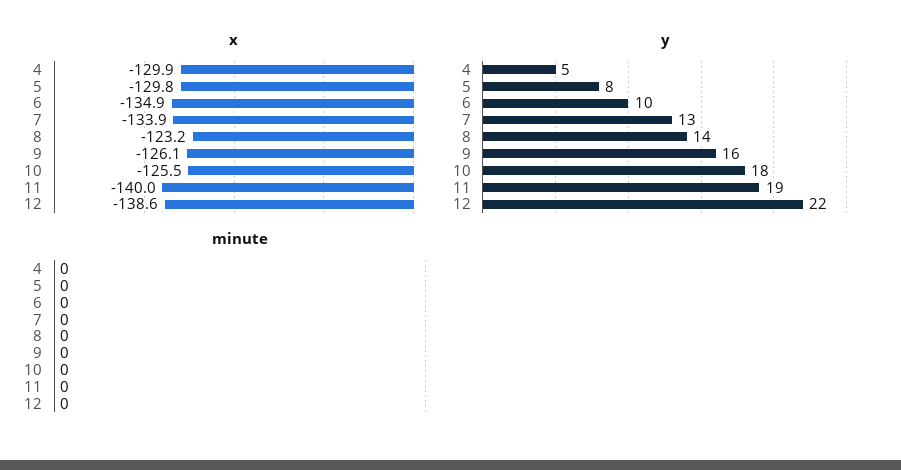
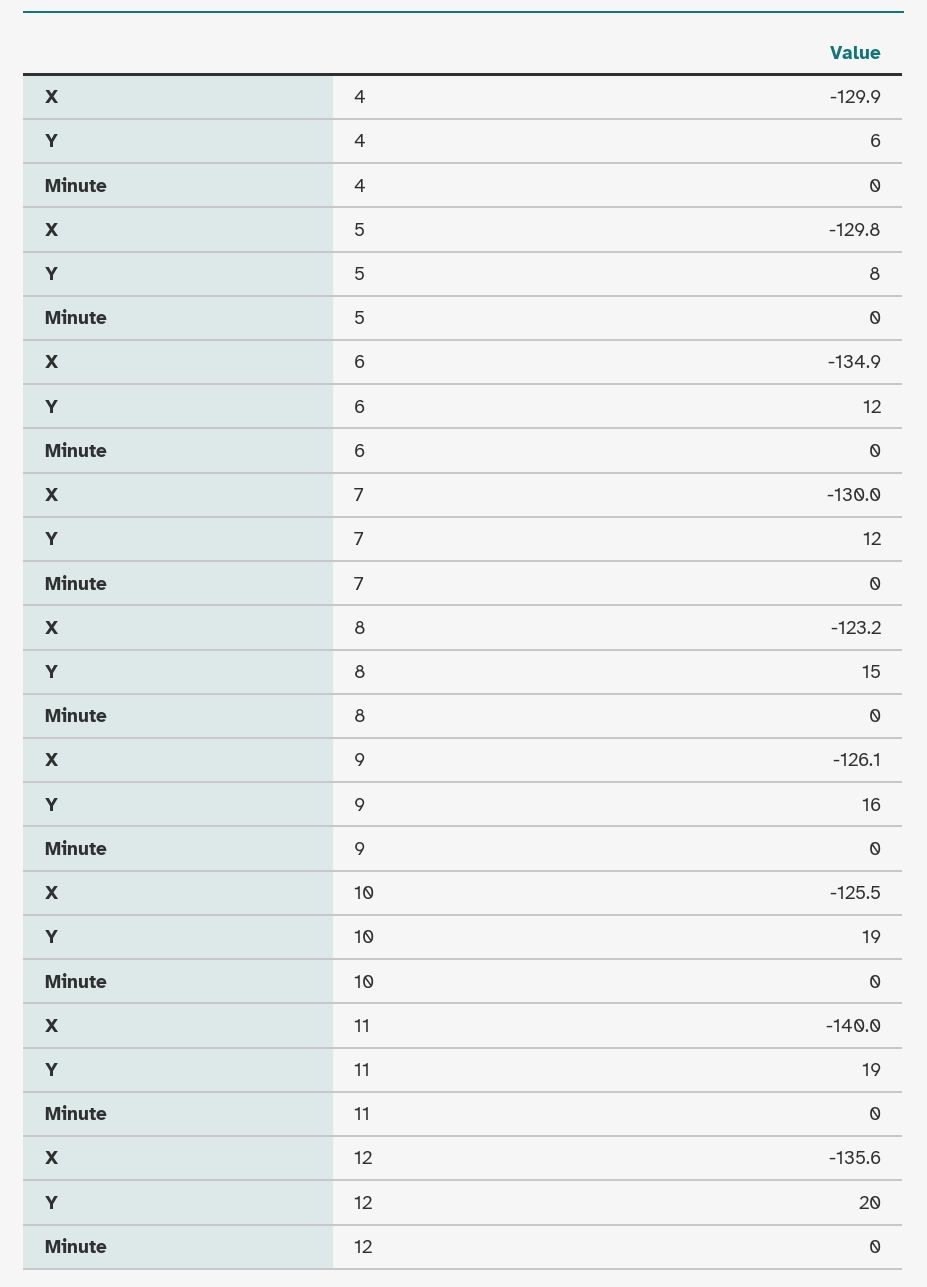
  {
    "x": {
      "4": -129.9,
      "5": -129.8,
      "6": -134.9,
-     "7": -133.9,
+     "7": -130,
      "8": -123.2,
      "9": -126.1,
      "10": -125.5,
      "11": -140,
-     "12": -138.6
+     "12": -135.6
    },
    "y": {
-     "4": 5,
+     "4": 6,
      "5": 8,
-     "6": 10,
+     "6": 12,
-     "7": 13,
+     "7": 12,
-     "8": 14,
+     "8": 15,
      "9": 16,
-     "10": 18,
+     "10": 19,
      "11": 19,
-     "12": 22
+     "12": 20
    },
    "minute": {
      "4": 0,
      "5": 0,
      "6": 0,
      "7": 0,
      "8": 0,
      "9": 0,
      "10": 0,
      "11": 0,
      "12": 0
    }
  }

